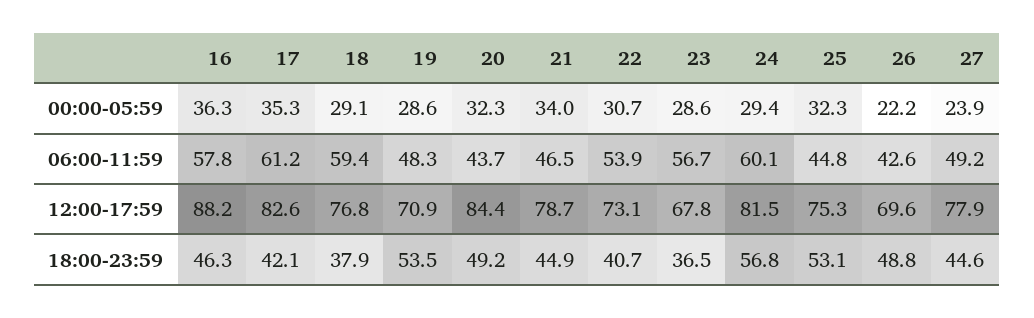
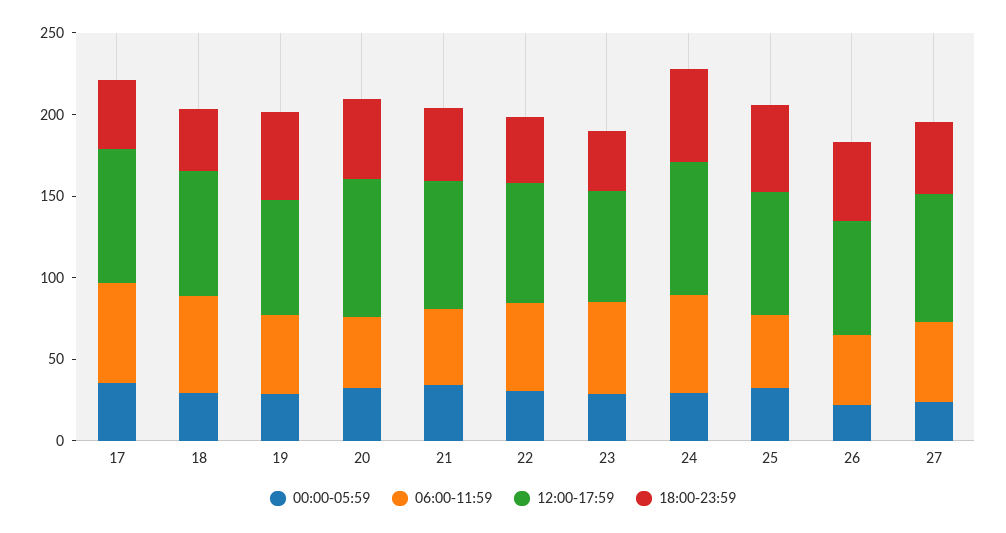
  {
    "00:00-05:59": {
-     "16": 36.3,
      "17": 35.3,
      "18": 29.1,
      "19": 28.6,
      "20": 32.3,
      "21": 34,
      "22": 30.7,
      "23": 28.6,
      "24": 29.4,
      "25": 32.3,
      "26": 22.2,
      "27": 23.9
    },
    "06:00-11:59": {
-     "16": 57.8,
      "17": 61.2,
      "18": 59.4,
      "19": 48.3,
      "20": 43.7,
      "21": 46.5,
      "22": 53.9,
      "23": 56.7,
      "24": 60.1,
      "25": 44.8,
      "26": 42.6,
      "27": 49.2
    },
    "12:00-17:59": {
-     "16": 88.2,
      "17": 82.6,
      "18": 76.8,
      "19": 70.9,
      "20": 84.4,
      "21": 78.7,
      "22": 73.1,
      "23": 67.8,
      "24": 81.5,
      "25": 75.3,
      "26": 69.6,
      "27": 77.9
    },
    "18:00-23:59": {
-     "16": 46.3,
      "17": 42.1,
      "18": 37.9,
      "19": 53.5,
      "20": 49.2,
      "21": 44.9,
      "22": 40.7,
      "23": 36.5,
      "24": 56.8,
      "25": 53.1,
      "26": 48.8,
      "27": 44.6
    }
  }

